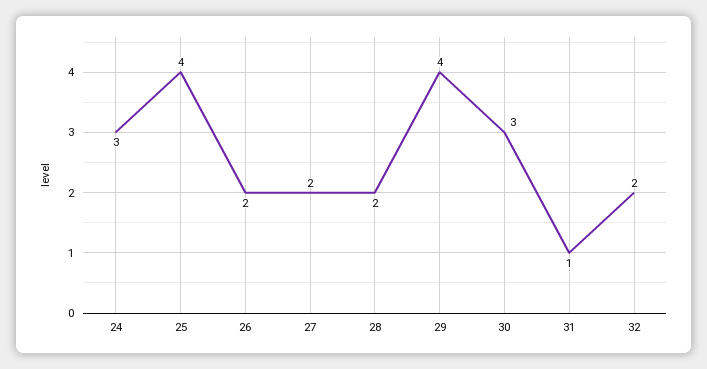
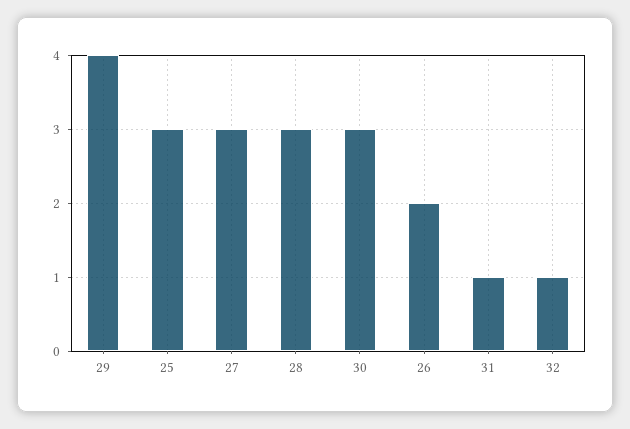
  {
-   "24": 3,
-   "25": 4,
+   "25": 3,
    "26": 2,
-   "27": 2,
+   "27": 3,
-   "28": 2,
+   "28": 3,
    "29": 4,
    "30": 3,
    "31": 1,
-   "32": 2
+   "32": 1
  }

